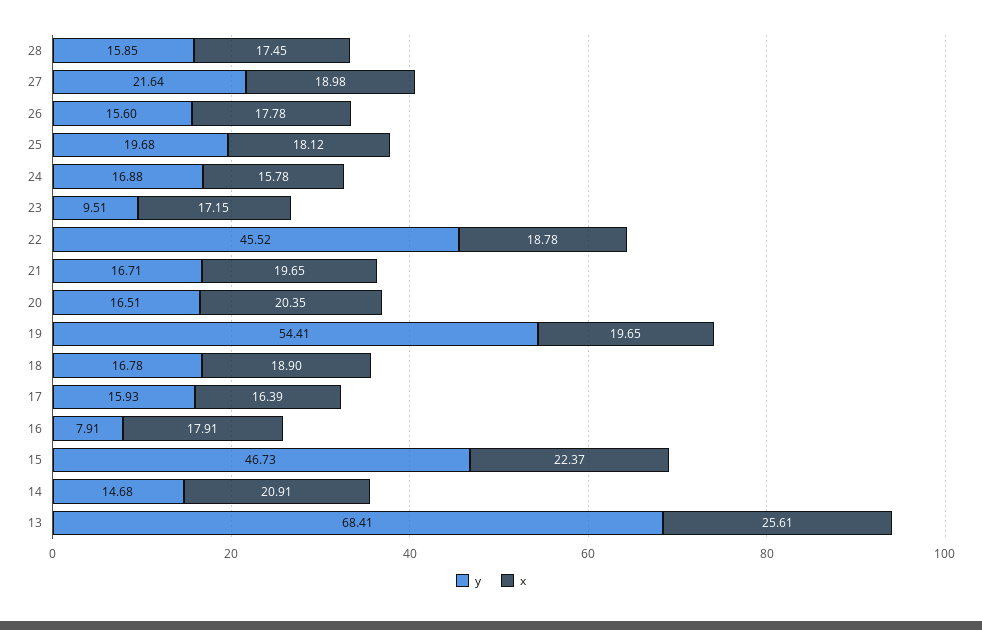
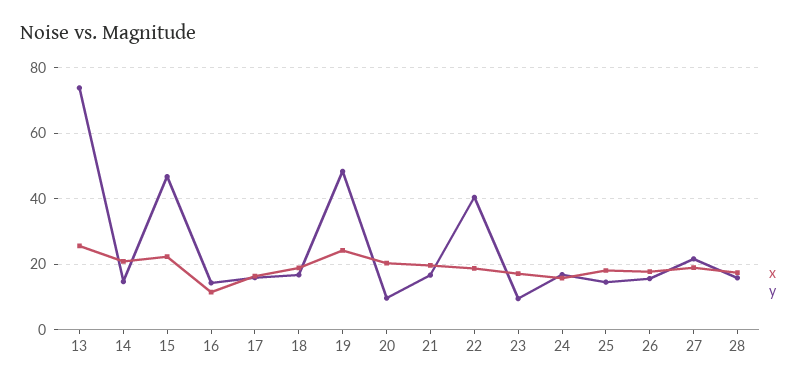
  {
    "y": {
      "28": 15.85,
      "27": 21.64,
      "26": 15.6,
-     "25": 19.68,
+     "25": 14,
      "24": 16.88,
      "23": 9.51,
-     "22": 45.52,
+     "22": 40,
      "21": 16.71,
-     "20": 16.51,
+     "20": 10,
-     "19": 54.41,
+     "19": 48,
      "18": 16.78,
      "17": 15.93,
-     "16": 7.91,
+     "16": 14,
      "15": 46.73,
      "14": 14.68,
-     "13": 68.41
+     "13": 74
    },
    "x": {
      "28": 17.45,
      "27": 18.98,
      "26": 17.78,
      "25": 18.12,
      "24": 15.78,
      "23": 17.15,
      "22": 18.78,
      "21": 19.65,
      "20": 20.35,
-     "19": 19.65,
+     "19": 24,
      "18": 18.9,
      "17": 16.39,
-     "16": 17.91,
+     "16": 12,
      "15": 22.37,
      "14": 20.91,
      "13": 25.61
    }
  }

